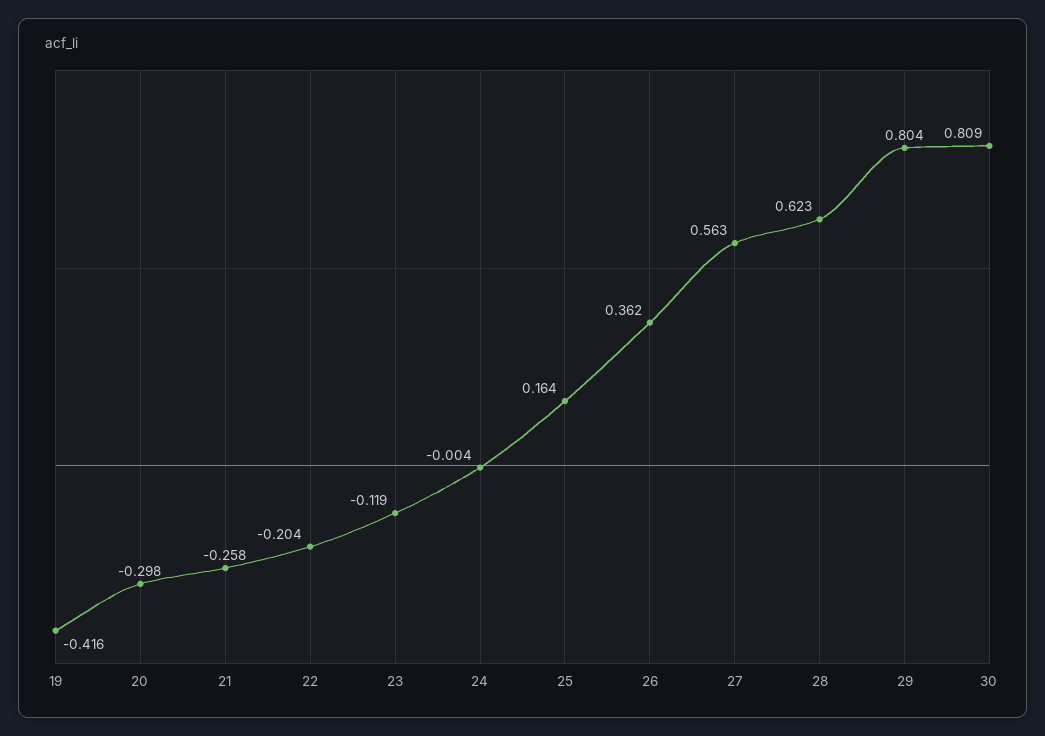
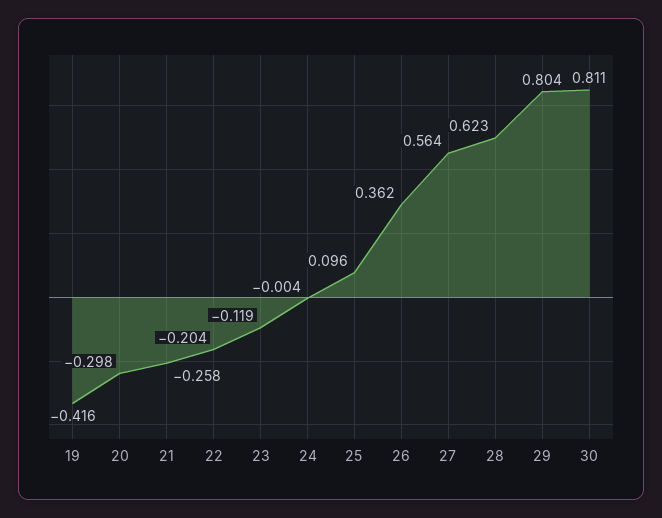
  {
    "19": -0.416,
    "20": -0.298,
    "21": -0.258,
    "22": -0.204,
    "23": -0.119,
    "24": -0.004,
-   "25": 0.164,
+   "25": 0.096,
    "26": 0.362,
-   "27": 0.563,
+   "27": 0.564,
    "28": 0.623,
    "29": 0.804,
-   "30": 0.809
+   "30": 0.811
  }

